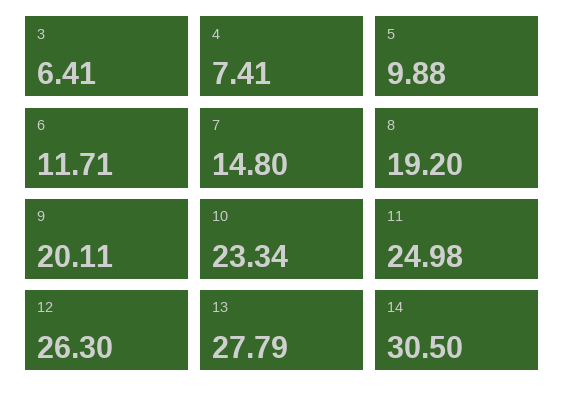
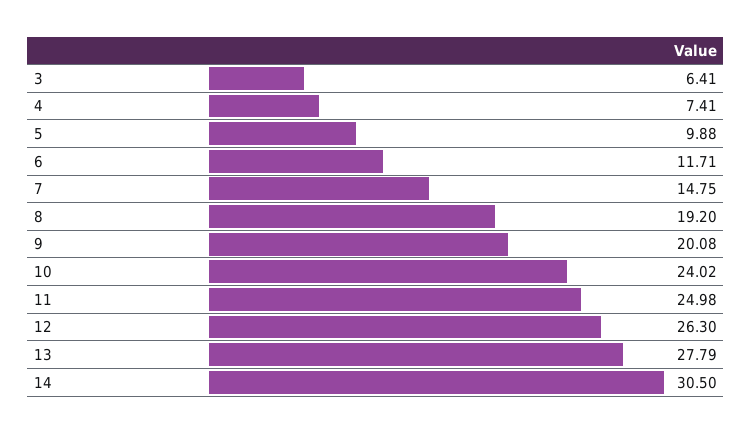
  {
    "3": 6.41,
    "4": 7.41,
    "5": 9.88,
    "6": 11.71,
-   "7": 14.8,
+   "7": 14.75,
    "8": 19.2,
-   "9": 20.11,
+   "9": 20.08,
-   "10": 23.34,
+   "10": 24.02,
    "11": 24.98,
    "12": 26.3,
    "13": 27.79,
    "14": 30.5
  }

